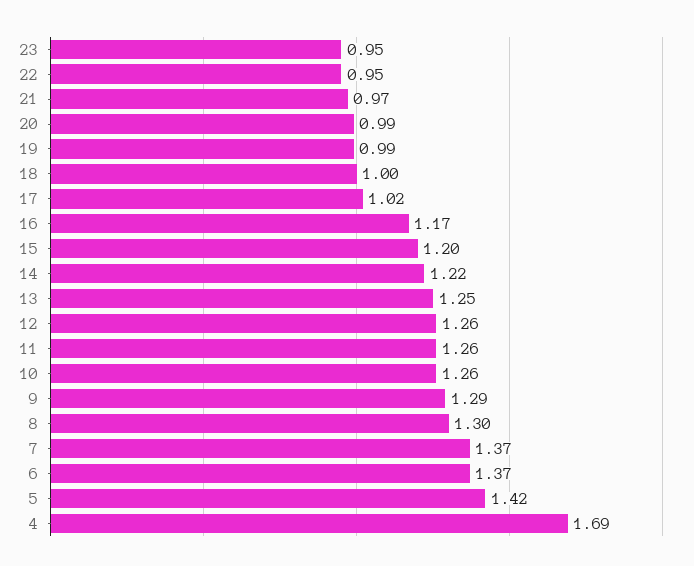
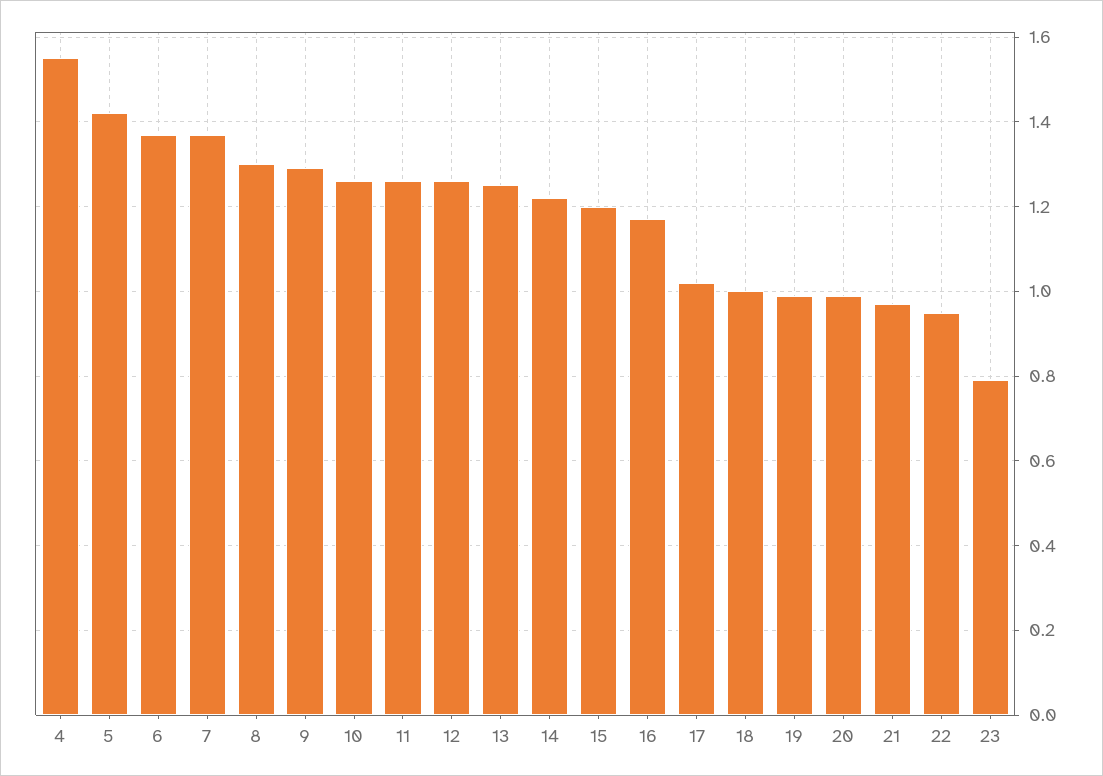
  {
-   "23": 0.95,
+   "23": 0.8,
    "22": 0.95,
    "21": 0.97,
    "20": 0.99,
    "19": 0.99,
    "18": 1,
    "17": 1.02,
    "16": 1.17,
    "15": 1.2,
    "14": 1.22,
    "13": 1.25,
    "12": 1.26,
    "11": 1.26,
    "10": 1.26,
    "9": 1.29,
    "8": 1.3,
    "7": 1.37,
    "6": 1.37,
    "5": 1.42,
-   "4": 1.69
+   "4": 1.55
  }

